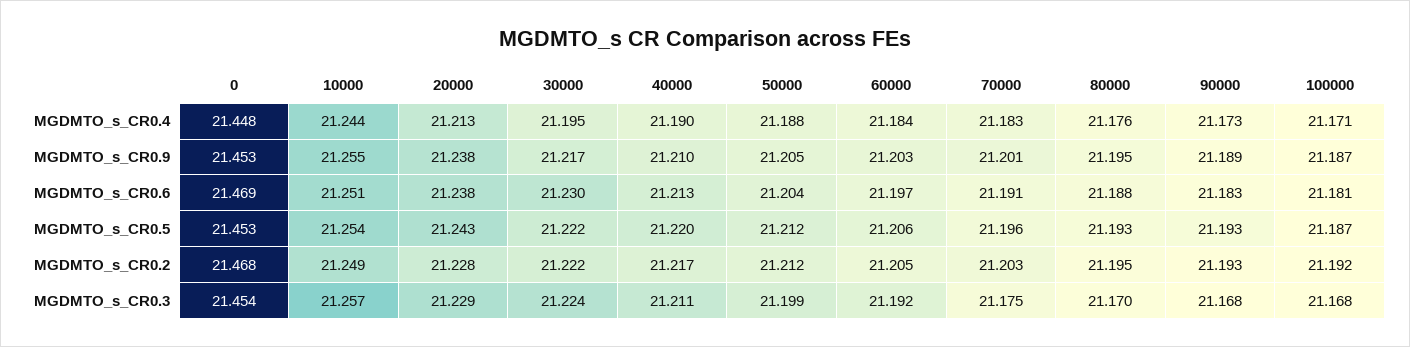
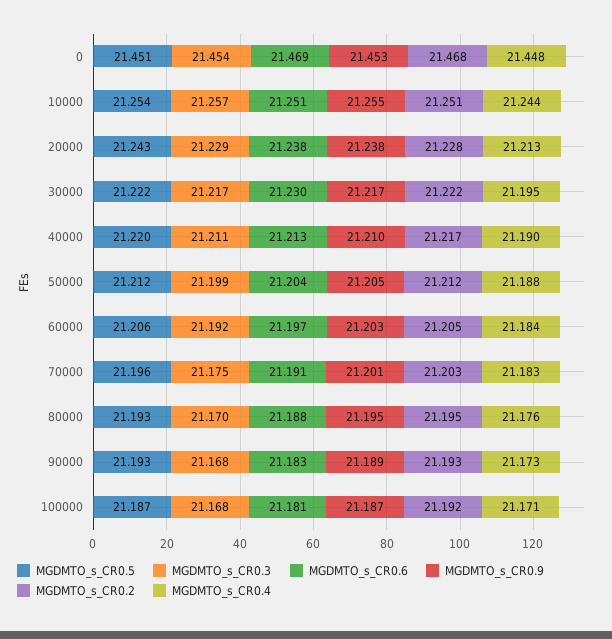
  {
    "MGDMTO_s_CR0.4": {
      "0": 21.448,
      "10000": 21.244,
      "20000": 21.213,
      "30000": 21.195,
      "40000": 21.19,
      "50000": 21.188,
      "60000": 21.184,
      "70000": 21.183,
      "80000": 21.176,
      "90000": 21.173,
      "100000": 21.171
    },
    "MGDMTO_s_CR0.9": {
      "0": 21.453,
      "10000": 21.255,
      "20000": 21.238,
      "30000": 21.217,
      "40000": 21.21,
      "50000": 21.205,
      "60000": 21.203,
      "70000": 21.201,
      "80000": 21.195,
      "90000": 21.189,
      "100000": 21.187
    },
    "MGDMTO_s_CR0.6": {
      "0": 21.469,
      "10000": 21.251,
      "20000": 21.238,
      "30000": 21.23,
      "40000": 21.213,
      "50000": 21.204,
      "60000": 21.197,
      "70000": 21.191,
      "80000": 21.188,
      "90000": 21.183,
      "100000": 21.181
    },
    "MGDMTO_s_CR0.5": {
-     "0": 21.453,
+     "0": 21.451,
      "10000": 21.254,
      "20000": 21.243,
      "30000": 21.222,
      "40000": 21.22,
      "50000": 21.212,
      "60000": 21.206,
      "70000": 21.196,
      "80000": 21.193,
      "90000": 21.193,
      "100000": 21.187
    },
    "MGDMTO_s_CR0.2": {
      "0": 21.468,
-     "10000": 21.249,
+     "10000": 21.251,
      "20000": 21.228,
      "30000": 21.222,
      "40000": 21.217,
      "50000": 21.212,
      "60000": 21.205,
      "70000": 21.203,
      "80000": 21.195,
      "90000": 21.193,
      "100000": 21.192
    },
    "MGDMTO_s_CR0.3": {
      "0": 21.454,
      "10000": 21.257,
      "20000": 21.229,
-     "30000": 21.224,
+     "30000": 21.217,
      "40000": 21.211,
      "50000": 21.199,
      "60000": 21.192,
      "70000": 21.175,
      "80000": 21.17,
      "90000": 21.168,
      "100000": 21.168
    }
  }

